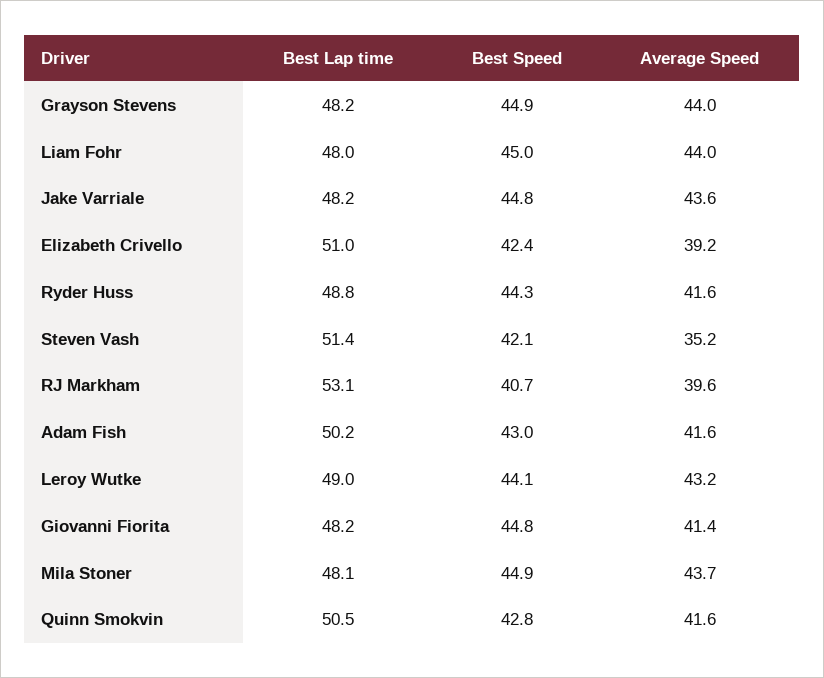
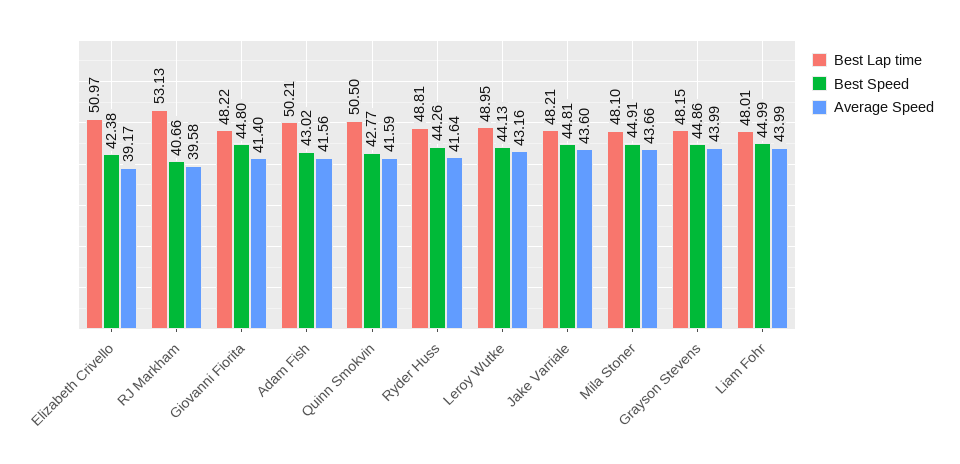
  {
    "Best Lap time": {
      "Grayson Stevens": 48.15,
      "Liam Fohr": 48.01,
      "Jake Varriale": 48.21,
      "Elizabeth Crivello": 50.97,
      "Ryder Huss": 48.81,
-     "Steven Vash": 51.4,
      "RJ Markham": 53.13,
      "Adam Fish": 50.21,
      "Leroy Wutke": 48.95,
      "Giovanni Fiorita": 48.22,
      "Mila Stoner": 48.1,
      "Quinn Smokvin": 50.5
    },
    "Best Speed": {
      "Grayson Stevens": 44.86,
      "Liam Fohr": 44.99,
      "Jake Varriale": 44.81,
      "Elizabeth Crivello": 42.38,
      "Ryder Huss": 44.26,
-     "Steven Vash": 42.1,
      "RJ Markham": 40.66,
      "Adam Fish": 43.02,
      "Leroy Wutke": 44.13,
      "Giovanni Fiorita": 44.8,
      "Mila Stoner": 44.91,
      "Quinn Smokvin": 42.77
    },
    "Average Speed": {
      "Grayson Stevens": 43.99,
      "Liam Fohr": 43.99,
      "Jake Varriale": 43.6,
      "Elizabeth Crivello": 39.17,
      "Ryder Huss": 41.64,
-     "Steven Vash": 35.2,
      "RJ Markham": 39.58,
      "Adam Fish": 41.56,
      "Leroy Wutke": 43.16,
      "Giovanni Fiorita": 41.4,
      "Mila Stoner": 43.66,
      "Quinn Smokvin": 41.59
    }
  }

